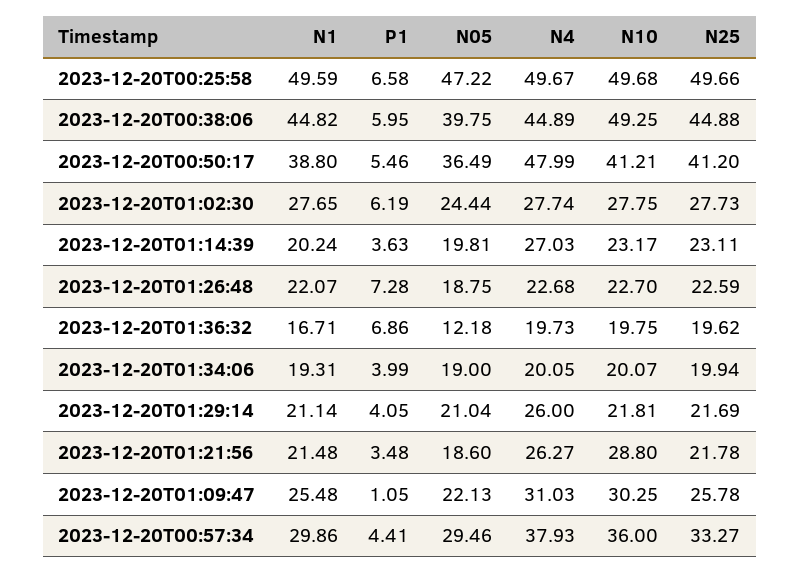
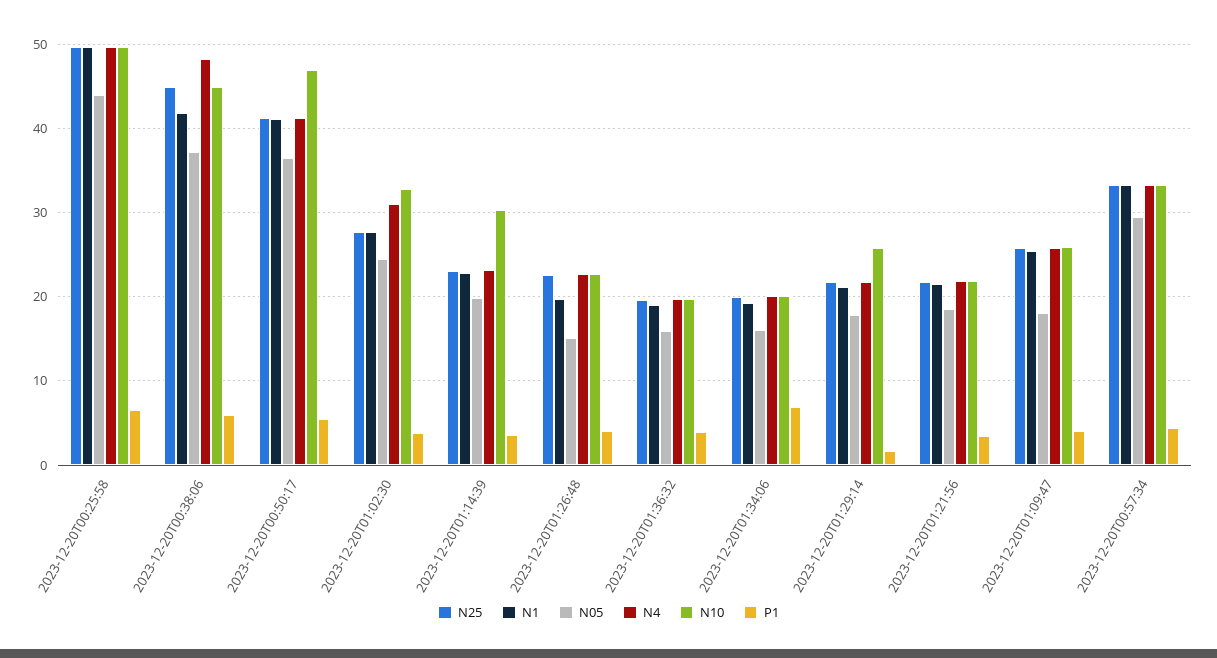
  {
    "N1": {
      "2023-12-20T00:25:58": 49.59,
-     "2023-12-20T00:38:06": 44.82,
+     "2023-12-20T00:38:06": 42,
-     "2023-12-20T00:50:17": 38.8,
+     "2023-12-20T00:50:17": 41,
      "2023-12-20T01:02:30": 27.65,
-     "2023-12-20T01:14:39": 20.24,
+     "2023-12-20T01:14:39": 23,
-     "2023-12-20T01:26:48": 22.07,
+     "2023-12-20T01:26:48": 20,
-     "2023-12-20T01:36:32": 16.71,
+     "2023-12-20T01:36:32": 19,
      "2023-12-20T01:34:06": 19.31,
      "2023-12-20T01:29:14": 21.14,
      "2023-12-20T01:21:56": 21.48,
      "2023-12-20T01:09:47": 25.48,
-     "2023-12-20T00:57:34": 29.86
+     "2023-12-20T00:57:34": 33
    },
    "P1": {
      "2023-12-20T00:25:58": 6.58,
      "2023-12-20T00:38:06": 5.95,
      "2023-12-20T00:50:17": 5.46,
-     "2023-12-20T01:02:30": 6.19,
+     "2023-12-20T01:02:30": 4,
      "2023-12-20T01:14:39": 3.63,
-     "2023-12-20T01:26:48": 7.28,
+     "2023-12-20T01:26:48": 4,
-     "2023-12-20T01:36:32": 6.86,
+     "2023-12-20T01:36:32": 4,
-     "2023-12-20T01:34:06": 3.99,
+     "2023-12-20T01:34:06": 7,
-     "2023-12-20T01:29:14": 4.05,
+     "2023-12-20T01:29:14": 2,
      "2023-12-20T01:21:56": 3.48,
-     "2023-12-20T01:09:47": 1.05,
+     "2023-12-20T01:09:47": 4,
      "2023-12-20T00:57:34": 4.41
    },
    "N05": {
-     "2023-12-20T00:25:58": 47.22,
+     "2023-12-20T00:25:58": 44,
-     "2023-12-20T00:38:06": 39.75,
+     "2023-12-20T00:38:06": 37,
      "2023-12-20T00:50:17": 36.49,
      "2023-12-20T01:02:30": 24.44,
      "2023-12-20T01:14:39": 19.81,
-     "2023-12-20T01:26:48": 18.75,
+     "2023-12-20T01:26:48": 15,
-     "2023-12-20T01:36:32": 12.18,
+     "2023-12-20T01:36:32": 16,
-     "2023-12-20T01:34:06": 19,
+     "2023-12-20T01:34:06": 16,
-     "2023-12-20T01:29:14": 21.04,
+     "2023-12-20T01:29:14": 18,
      "2023-12-20T01:21:56": 18.6,
-     "2023-12-20T01:09:47": 22.13,
+     "2023-12-20T01:09:47": 18,
      "2023-12-20T00:57:34": 29.46
    },
    "N4": {
      "2023-12-20T00:25:58": 49.67,
-     "2023-12-20T00:38:06": 44.89,
+     "2023-12-20T00:38:06": 48,
-     "2023-12-20T00:50:17": 47.99,
+     "2023-12-20T00:50:17": 41,
-     "2023-12-20T01:02:30": 27.74,
+     "2023-12-20T01:02:30": 31,
-     "2023-12-20T01:14:39": 27.03,
+     "2023-12-20T01:14:39": 23,
      "2023-12-20T01:26:48": 22.68,
      "2023-12-20T01:36:32": 19.73,
      "2023-12-20T01:34:06": 20.05,
-     "2023-12-20T01:29:14": 26,
+     "2023-12-20T01:29:14": 22,
-     "2023-12-20T01:21:56": 26.27,
+     "2023-12-20T01:21:56": 22,
-     "2023-12-20T01:09:47": 31.03,
+     "2023-12-20T01:09:47": 26,
-     "2023-12-20T00:57:34": 37.93
+     "2023-12-20T00:57:34": 33
    },
    "N10": {
      "2023-12-20T00:25:58": 49.68,
-     "2023-12-20T00:38:06": 49.25,
+     "2023-12-20T00:38:06": 45,
-     "2023-12-20T00:50:17": 41.21,
+     "2023-12-20T00:50:17": 47,
-     "2023-12-20T01:02:30": 27.75,
+     "2023-12-20T01:02:30": 33,
-     "2023-12-20T01:14:39": 23.17,
+     "2023-12-20T01:14:39": 30,
      "2023-12-20T01:26:48": 22.7,
      "2023-12-20T01:36:32": 19.75,
      "2023-12-20T01:34:06": 20.07,
-     "2023-12-20T01:29:14": 21.81,
+     "2023-12-20T01:29:14": 26,
-     "2023-12-20T01:21:56": 28.8,
+     "2023-12-20T01:21:56": 22,
-     "2023-12-20T01:09:47": 30.25,
+     "2023-12-20T01:09:47": 26,
-     "2023-12-20T00:57:34": 36
+     "2023-12-20T00:57:34": 33
    },
    "N25": {
      "2023-12-20T00:25:58": 49.66,
      "2023-12-20T00:38:06": 44.88,
      "2023-12-20T00:50:17": 41.2,
      "2023-12-20T01:02:30": 27.73,
      "2023-12-20T01:14:39": 23.11,
      "2023-12-20T01:26:48": 22.59,
      "2023-12-20T01:36:32": 19.62,
      "2023-12-20T01:34:06": 19.94,
      "2023-12-20T01:29:14": 21.69,
      "2023-12-20T01:21:56": 21.78,
      "2023-12-20T01:09:47": 25.78,
      "2023-12-20T00:57:34": 33.27
    }
  }

